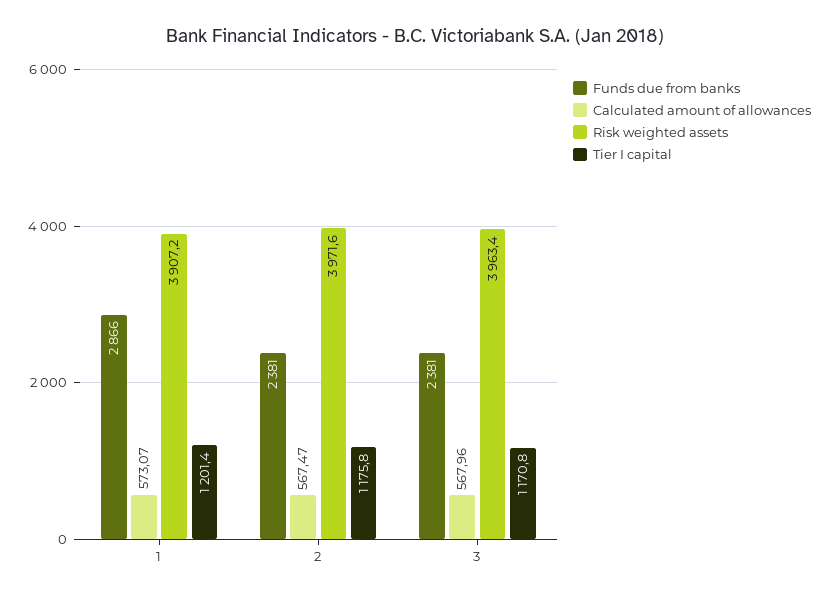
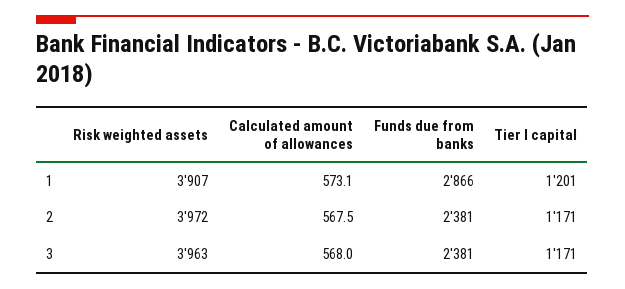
  {
    "Funds due from banks": {
      "1": 2866,
      "2": 2381,
      "3": 2381
    },
    "Calculated amount of allowances": {
      "1": 573.07,
      "2": 567.47,
      "3": 567.96
    },
    "Risk weighted assets": {
      "1": 3907.2,
      "2": 3971.6,
      "3": 3963.4
    },
    "Tier I capital": {
      "1": 1201.4,
-     "2": 1175.8,
+     "2": 1171,
      "3": 1170.8
    }
  }

